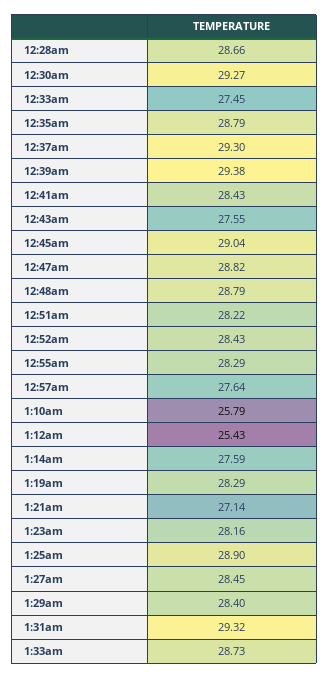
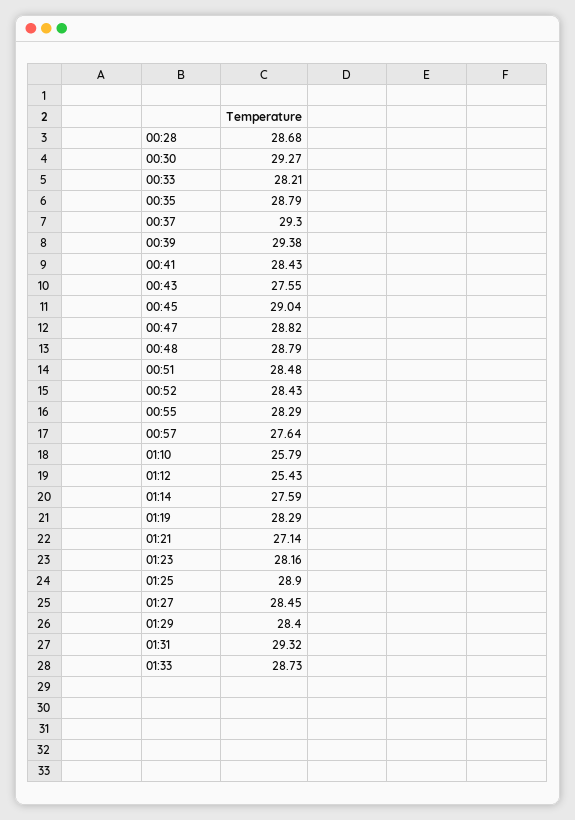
  {
-   "12:28am": 28.66,
+   "12:28am": 28.68,
    "12:30am": 29.27,
-   "12:33am": 27.45,
+   "12:33am": 28.21,
    "12:35am": 28.79,
    "12:37am": 29.3,
    "12:39am": 29.38,
    "12:41am": 28.43,
    "12:43am": 27.55,
    "12:45am": 29.04,
    "12:47am": 28.82,
    "12:48am": 28.79,
-   "12:51am": 28.22,
+   "12:51am": 28.48,
    "12:52am": 28.43,
    "12:55am": 28.29,
    "12:57am": 27.64,
    "1:10am": 25.79,
    "1:12am": 25.43,
    "1:14am": 27.59,
    "1:19am": 28.29,
    "1:21am": 27.14,
    "1:23am": 28.16,
    "1:25am": 28.9,
    "1:27am": 28.45,
    "1:29am": 28.4,
    "1:31am": 29.32,
    "1:33am": 28.73
  }

